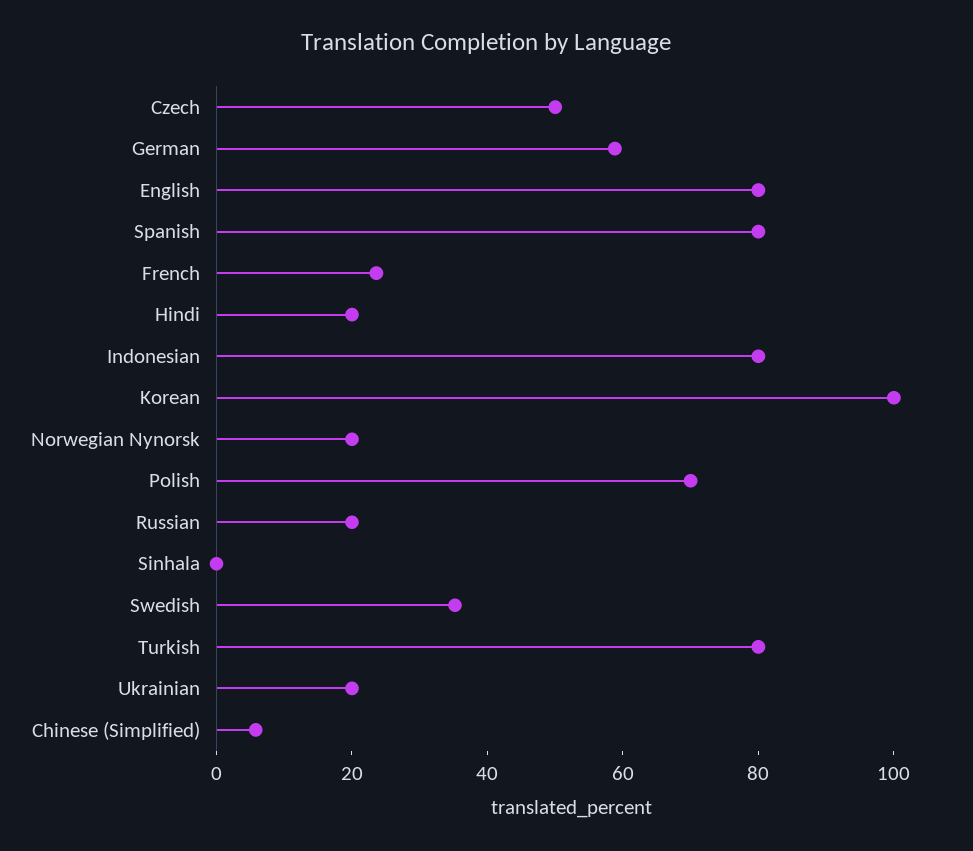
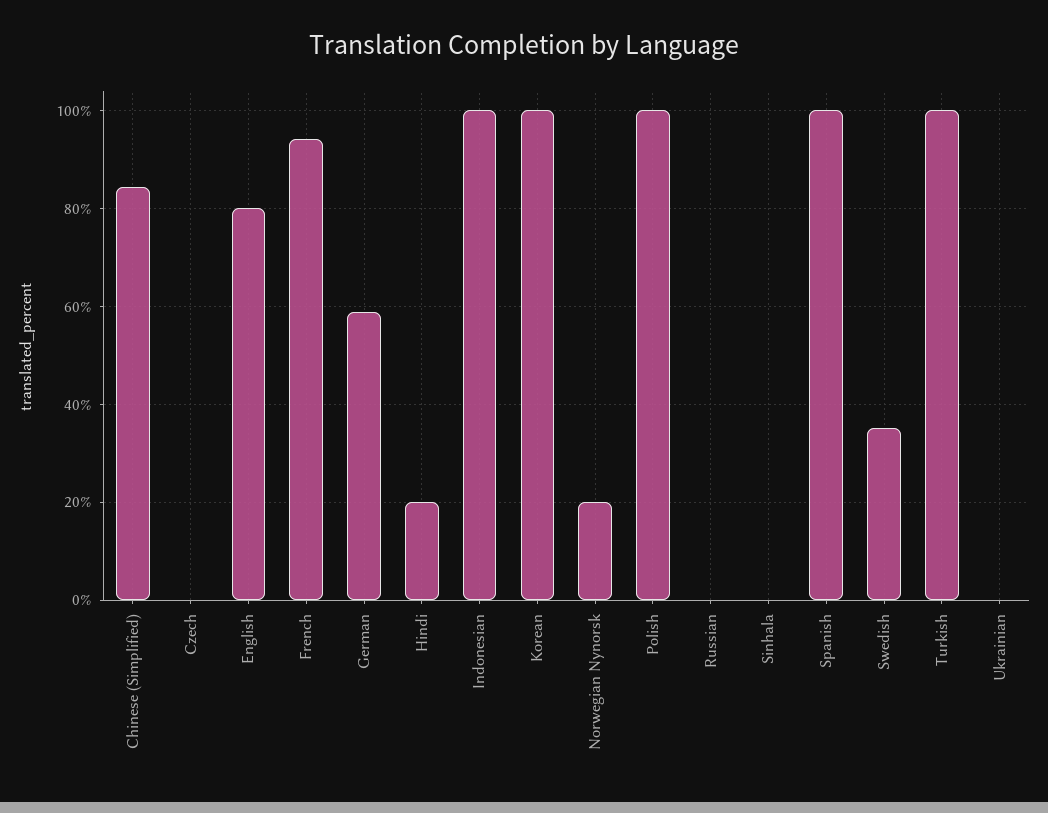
  {
-   "Czech": 50,
+   "Czech": 0,
    "German": 58,
    "English": 80,
-   "Spanish": 80,
+   "Spanish": 100,
-   "French": 25,
+   "French": 94,
    "Hindi": 20,
-   "Indonesian": 80,
+   "Indonesian": 100,
    "Korean": 100,
    "Norwegian Nynorsk": 20,
-   "Polish": 70,
+   "Polish": 100,
-   "Russian": 20,
+   "Russian": 0,
    "Sinhala": 0,
    "Swedish": 36,
-   "Turkish": 80,
+   "Turkish": 100,
-   "Ukrainian": 20,
+   "Ukrainian": 0,
-   "Chinese (Simplified)": 5
+   "Chinese (Simplified)": 84
  }

